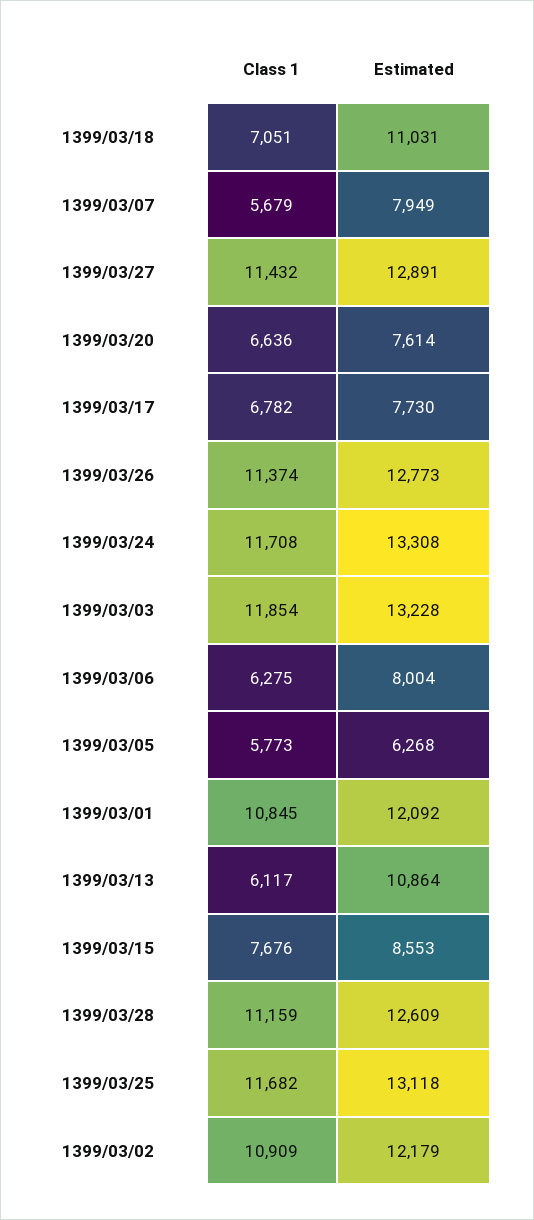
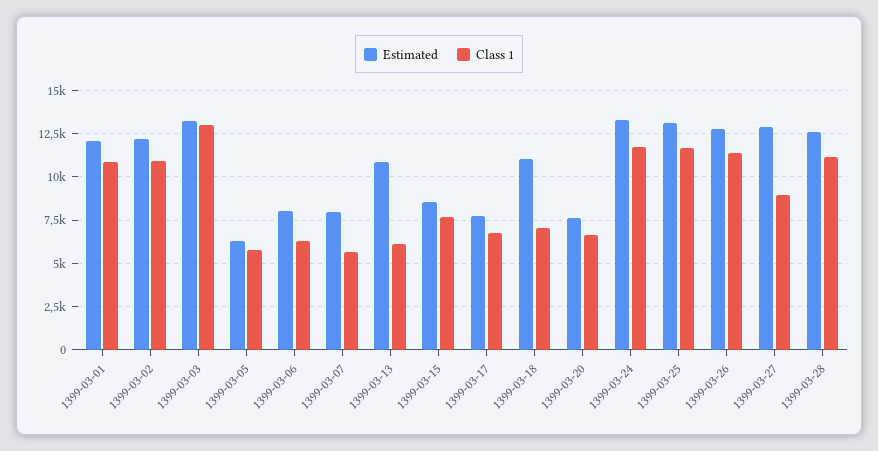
  {
    "Class 1": {
      "1399/03/18": 7051,
      "1399/03/07": 5679,
-     "1399/03/27": 11432,
+     "1399/03/27": 9000,
      "1399/03/20": 6636,
      "1399/03/17": 6782,
      "1399/03/26": 11374,
      "1399/03/24": 11708,
-     "1399/03/03": 11854,
+     "1399/03/03": 13000,
      "1399/03/06": 6275,
      "1399/03/05": 5773,
      "1399/03/01": 10845,
      "1399/03/13": 6117,
      "1399/03/15": 7676,
      "1399/03/28": 11159,
      "1399/03/25": 11682,
      "1399/03/02": 10909
    },
    "Estimated": {
      "1399/03/18": 11031,
      "1399/03/07": 7949,
      "1399/03/27": 12891,
      "1399/03/20": 7614,
      "1399/03/17": 7730,
      "1399/03/26": 12773,
      "1399/03/24": 13308,
      "1399/03/03": 13228,
      "1399/03/06": 8004,
      "1399/03/05": 6268,
      "1399/03/01": 12092,
      "1399/03/13": 10864,
      "1399/03/15": 8553,
      "1399/03/28": 12609,
      "1399/03/25": 13118,
      "1399/03/02": 12179
    }
  }

